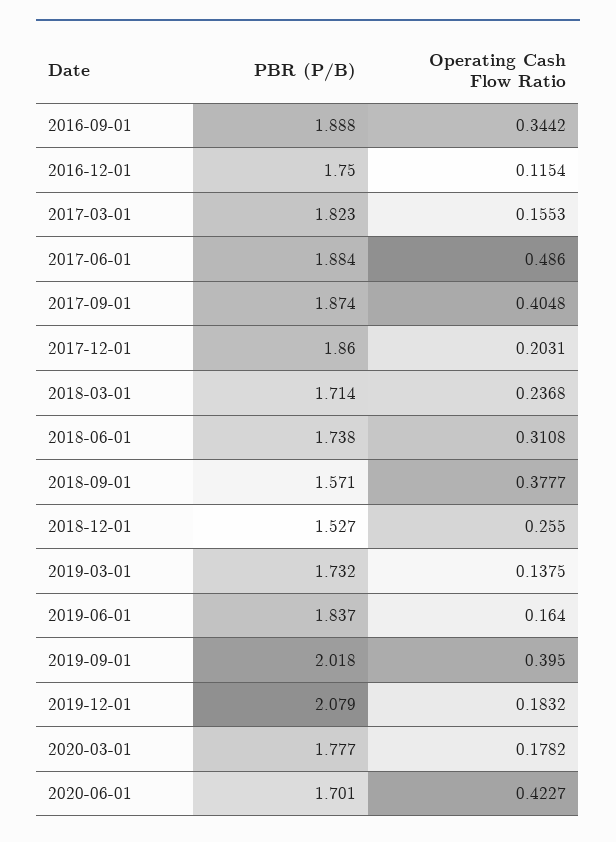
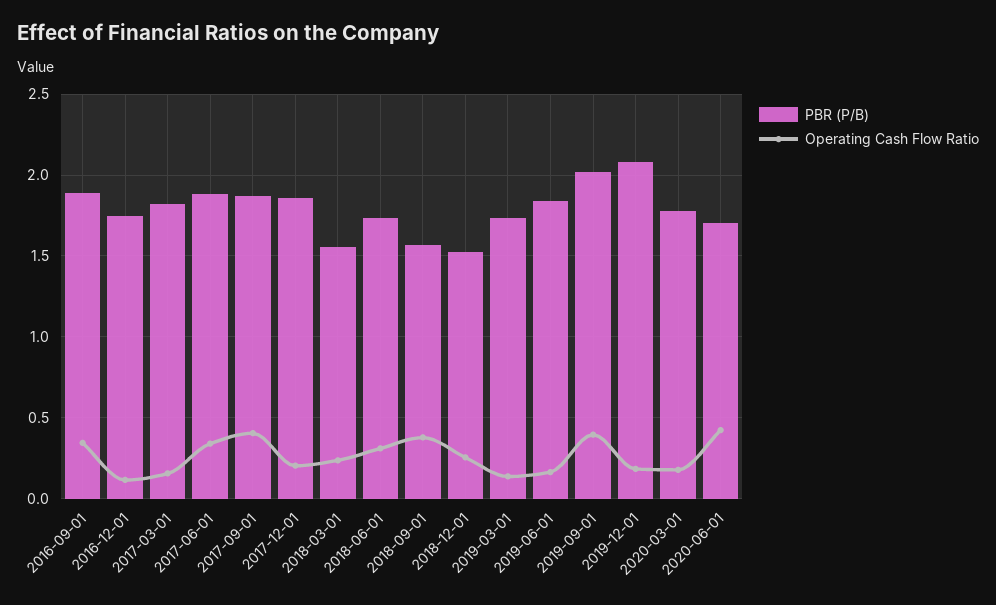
  {
    "PBR (P/B)": {
      "2016-09-01": 1.888,
      "2016-12-01": 1.75,
      "2017-03-01": 1.823,
      "2017-06-01": 1.884,
      "2017-09-01": 1.874,
      "2017-12-01": 1.86,
-     "2018-03-01": 1.714,
+     "2018-03-01": 1.55,
      "2018-06-01": 1.738,
      "2018-09-01": 1.571,
      "2018-12-01": 1.527,
      "2019-03-01": 1.732,
      "2019-06-01": 1.837,
      "2019-09-01": 2.018,
      "2019-12-01": 2.079,
      "2020-03-01": 1.777,
      "2020-06-01": 1.701
    },
    "Operating Cash Flow Ratio": {
      "2016-09-01": 0.3442,
      "2016-12-01": 0.1154,
      "2017-03-01": 0.1553,
-     "2017-06-01": 0.486,
+     "2017-06-01": 0.35,
      "2017-09-01": 0.4048,
      "2017-12-01": 0.2031,
      "2018-03-01": 0.2368,
      "2018-06-01": 0.3108,
      "2018-09-01": 0.3777,
      "2018-12-01": 0.255,
      "2019-03-01": 0.1375,
      "2019-06-01": 0.164,
      "2019-09-01": 0.395,
      "2019-12-01": 0.1832,
      "2020-03-01": 0.1782,
      "2020-06-01": 0.4227
    }
  }

